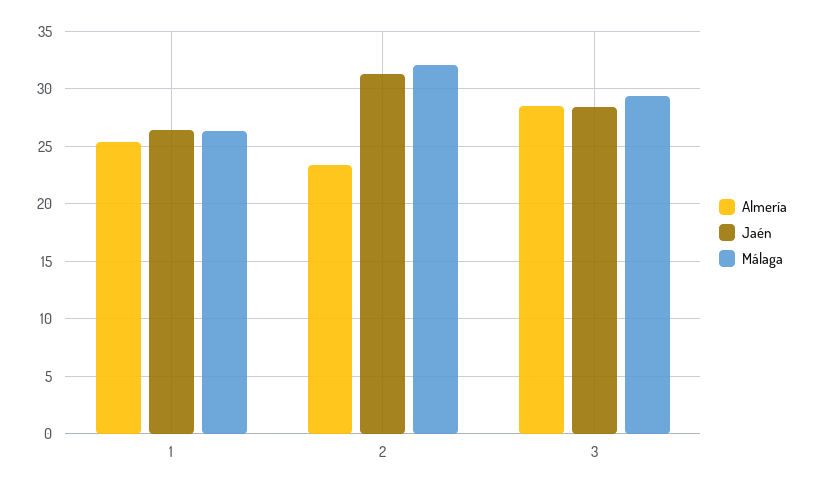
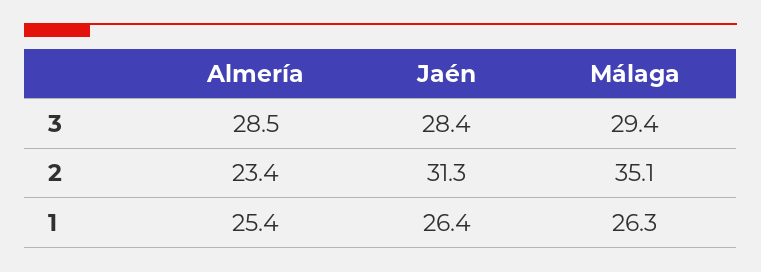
  {
    "Almería": {
      "1": 25.4,
      "2": 23.4,
      "3": 28.5
    },
    "Jaén": {
      "1": 26.4,
      "2": 31.3,
      "3": 28.4
    },
    "Málaga": {
      "1": 26.3,
-     "2": 32,
+     "2": 35.1,
      "3": 29.4
    }
  }

